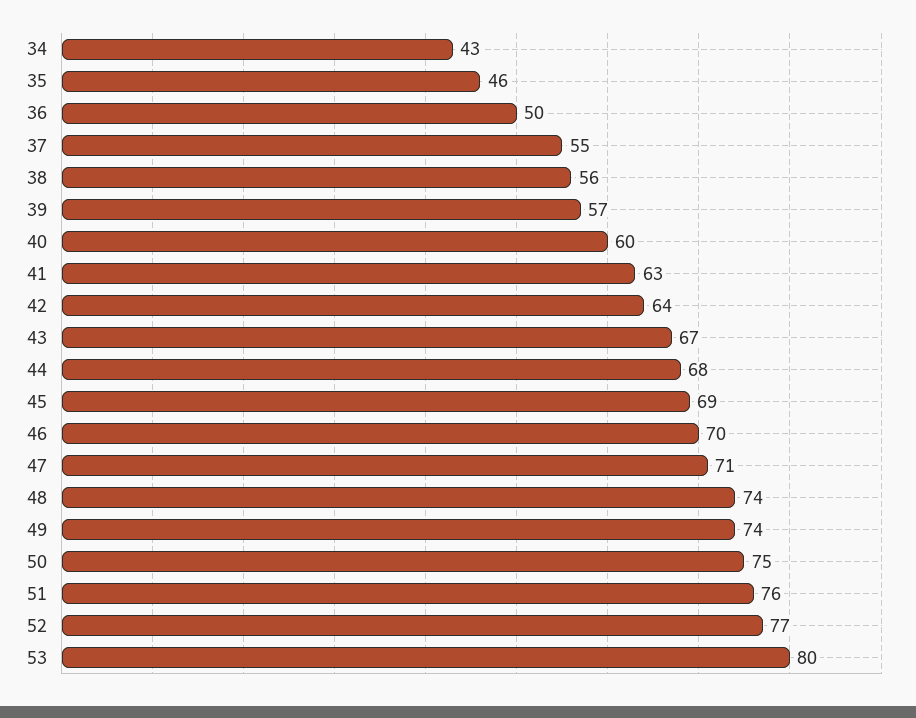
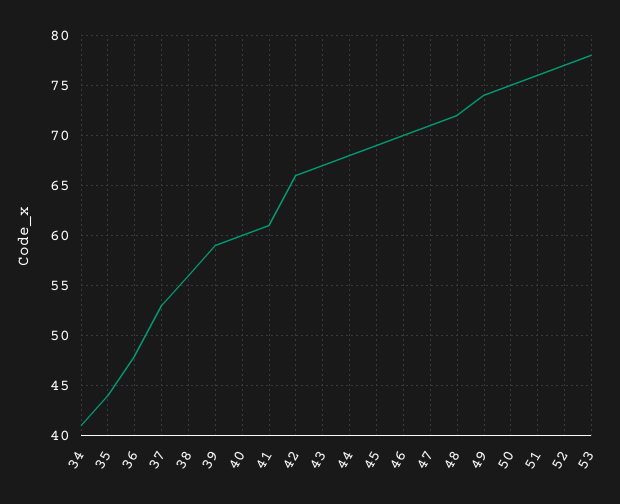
  {
-   "34": 43,
+   "34": 41,
-   "35": 46,
+   "35": 44,
-   "36": 50,
+   "36": 48,
-   "37": 55,
+   "37": 53,
    "38": 56,
-   "39": 57,
+   "39": 59,
    "40": 60,
-   "41": 63,
+   "41": 61,
-   "42": 64,
+   "42": 66,
    "43": 67,
    "44": 68,
    "45": 69,
    "46": 70,
    "47": 71,
-   "48": 74,
+   "48": 72,
    "49": 74,
    "50": 75,
    "51": 76,
    "52": 77,
-   "53": 80
+   "53": 78
  }

